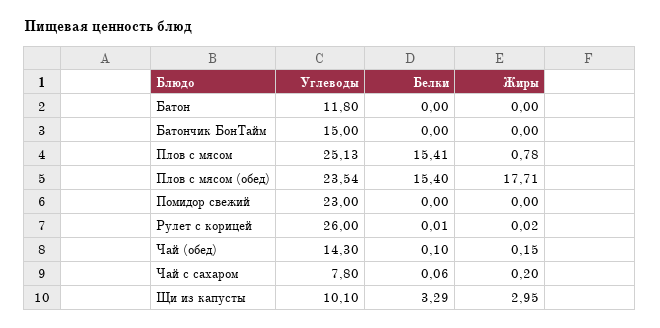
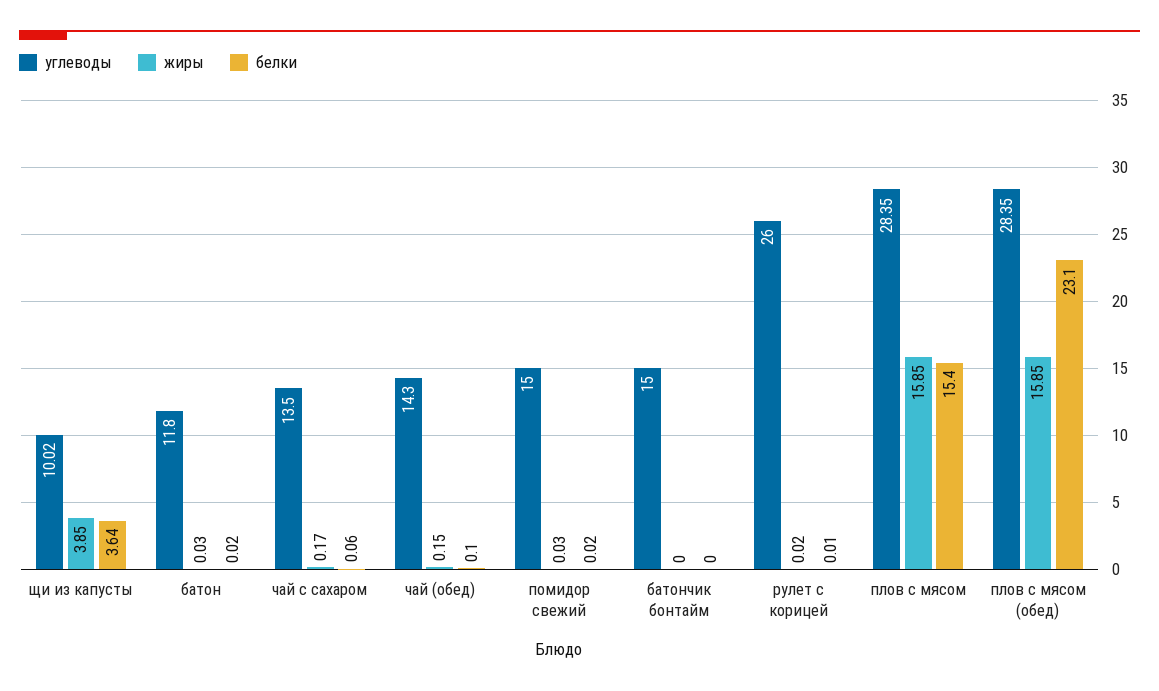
  {
    "Углеводы": {
      "Батон": 11.8,
      "Батончик БонТайм": 15,
-     "Плов с мясом": 25.13,
+     "Плов с мясом": 28.35,
-     "Плов с мясом (обед)": 23.54,
+     "Плов с мясом (обед)": 28.35,
-     "Помидор свежий": 23,
+     "Помидор свежий": 15,
      "Рулет с корицей": 26,
      "Чай (обед)": 14.3,
-     "Чай с сахаром": 7.8,
+     "Чай с сахаром": 13.5,
-     "Щи из капусты": 10.1
+     "Щи из капусты": 10.02
    },
    "Белки": {
-     "Батон": 0,
+     "Батон": 0.02,
      "Батончик БонТайм": 0,
-     "Плов с мясом": 15.41,
+     "Плов с мясом": 15.4,
-     "Плов с мясом (обед)": 15.4,
+     "Плов с мясом (обед)": 23.1,
-     "Помидор свежий": 0,
+     "Помидор свежий": 0.02,
      "Рулет с корицей": 0.01,
      "Чай (обед)": 0.1,
      "Чай с сахаром": 0.06,
-     "Щи из капусты": 3.29
+     "Щи из капусты": 3.64
    },
    "Жиры": {
-     "Батон": 0,
+     "Батон": 0.03,
      "Батончик БонТайм": 0,
-     "Плов с мясом": 0.78,
+     "Плов с мясом": 15.85,
-     "Плов с мясом (обед)": 17.71,
+     "Плов с мясом (обед)": 15.85,
-     "Помидор свежий": 0,
+     "Помидор свежий": 0.03,
      "Рулет с корицей": 0.02,
      "Чай (обед)": 0.15,
-     "Чай с сахаром": 0.2,
+     "Чай с сахаром": 0.17,
-     "Щи из капусты": 2.95
+     "Щи из капусты": 3.85
    }
  }

